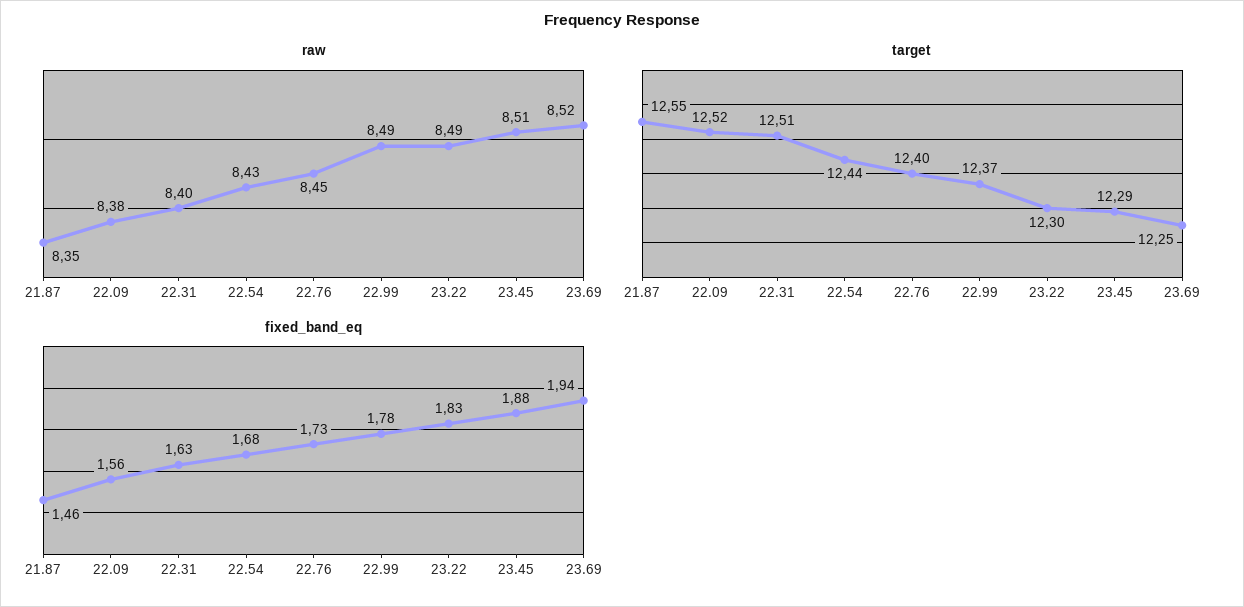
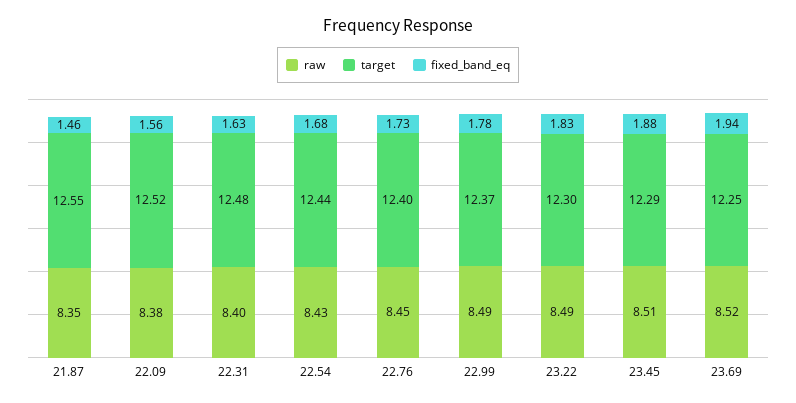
  {
    "raw": {
      "21.87": 8.35,
      "22.09": 8.38,
      "22.31": 8.4,
      "22.54": 8.43,
      "22.76": 8.45,
      "22.99": 8.49,
      "23.22": 8.49,
      "23.45": 8.51,
      "23.69": 8.52
    },
    "target": {
      "21.87": 12.55,
      "22.09": 12.52,
-     "22.31": 12.51,
+     "22.31": 12.48,
      "22.54": 12.44,
      "22.76": 12.4,
      "22.99": 12.37,
      "23.22": 12.3,
      "23.45": 12.29,
      "23.69": 12.25
    },
    "fixed_band_eq": {
      "21.87": 1.46,
      "22.09": 1.56,
      "22.31": 1.63,
      "22.54": 1.68,
      "22.76": 1.73,
      "22.99": 1.78,
      "23.22": 1.83,
      "23.45": 1.88,
      "23.69": 1.94
    }
  }

